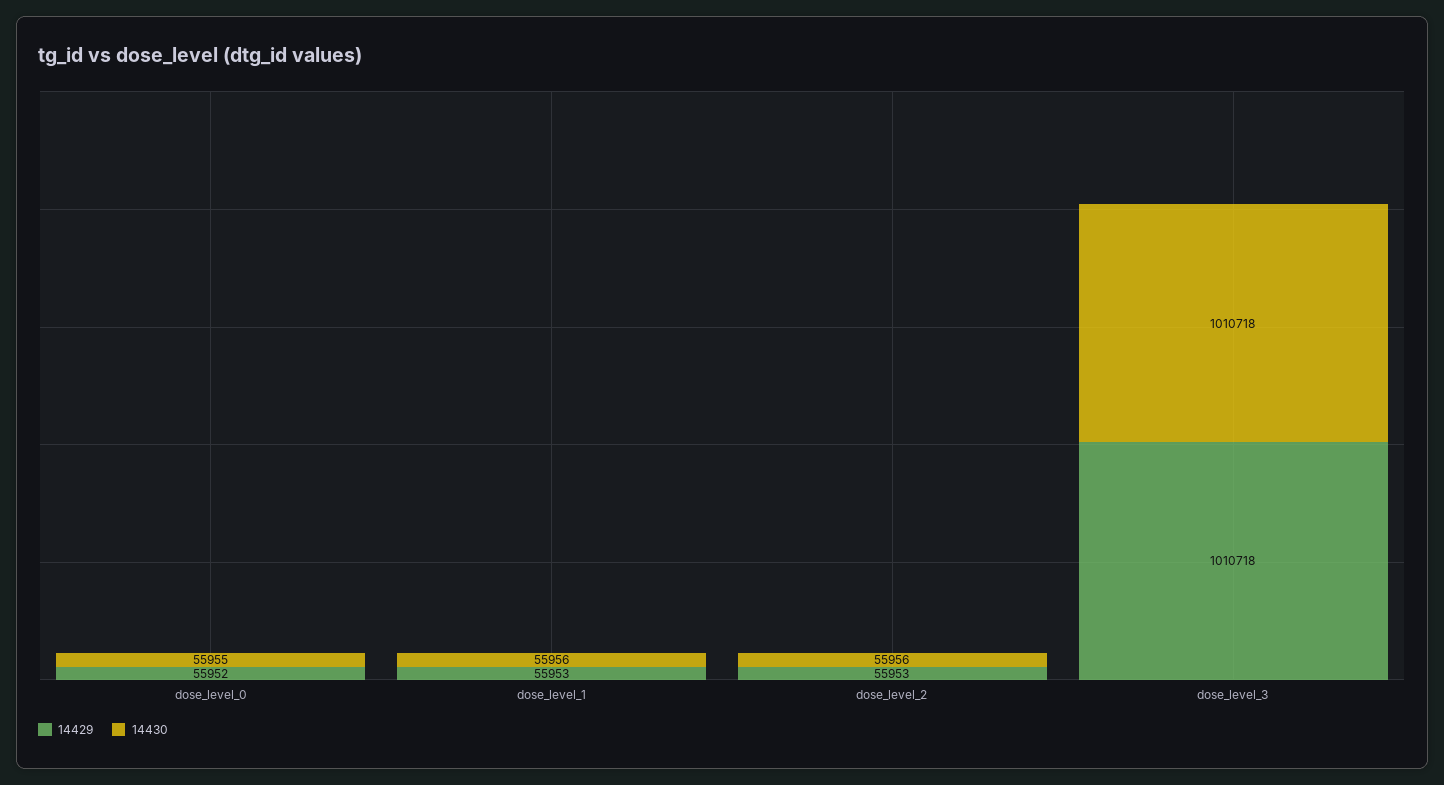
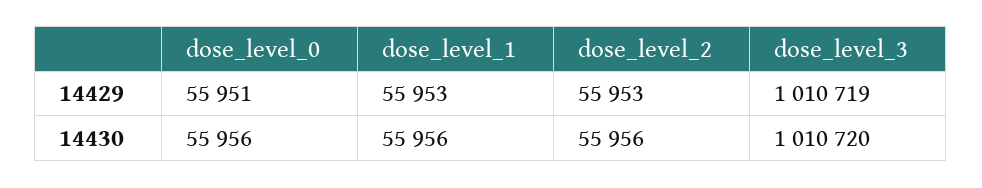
  {
    "14429": {
-     "dose_level_0": 55952,
+     "dose_level_0": 55951,
      "dose_level_1": 55953,
      "dose_level_2": 55953,
-     "dose_level_3": 1010718
+     "dose_level_3": 1010719
    },
    "14430": {
-     "dose_level_0": 55955,
+     "dose_level_0": 55956,
      "dose_level_1": 55956,
      "dose_level_2": 55956,
-     "dose_level_3": 1010718
+     "dose_level_3": 1010720
    }
  }

